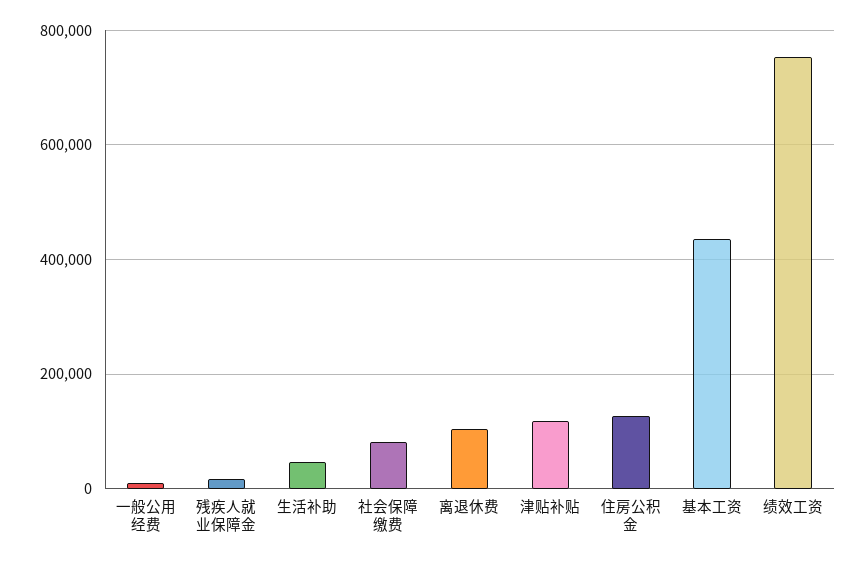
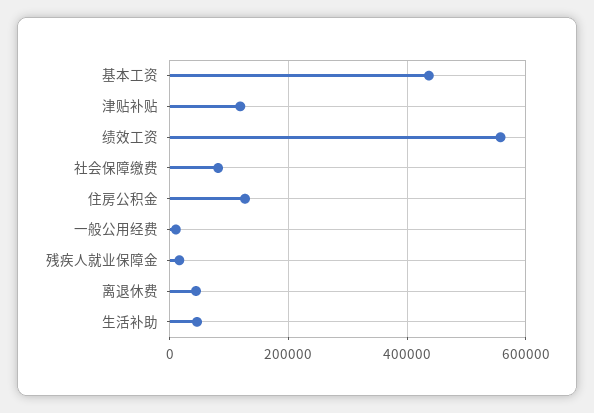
  {
    "一般公用经费": 20000,
    "残疾人就业保障金": 20000,
    "生活补助": 40000,
    "社会保障缴费": 80000,
-   "离退休费": 100000,
+   "离退休费": 40000,
    "津贴补贴": 120000,
    "住房公积金": 120000,
    "基本工资": 440000,
-   "绩效工资": 760000
+   "绩效工资": 560000
  }

